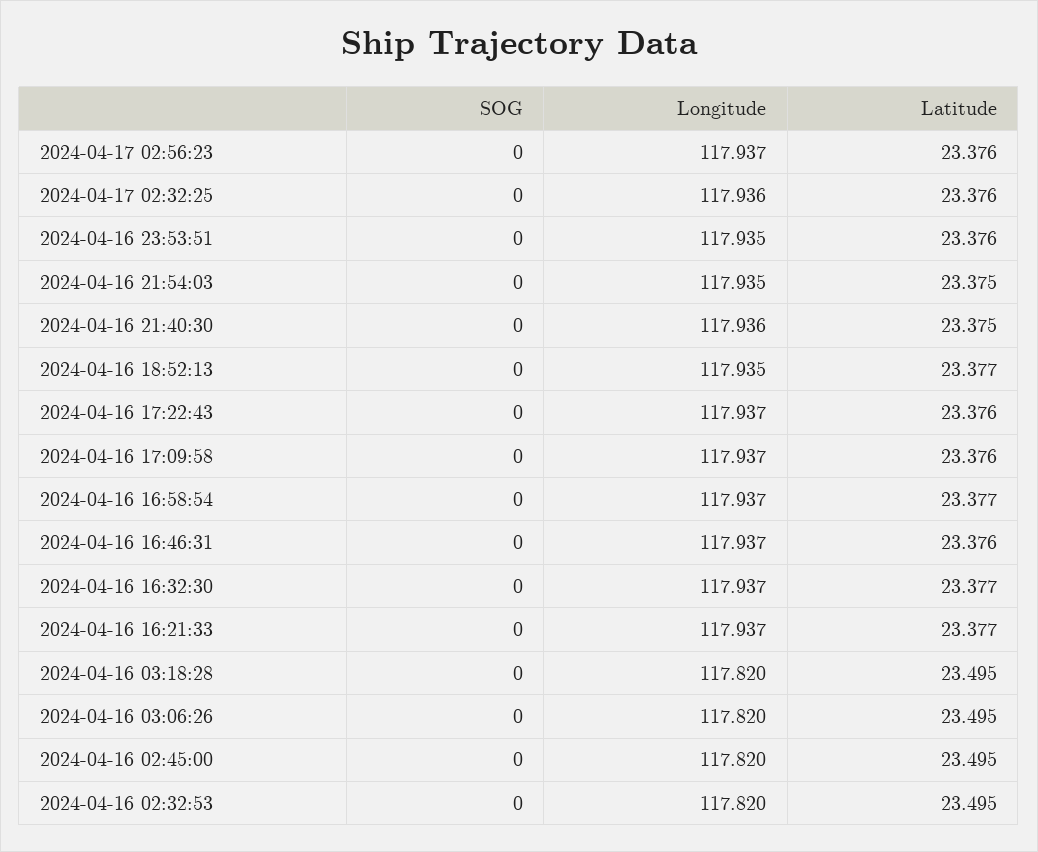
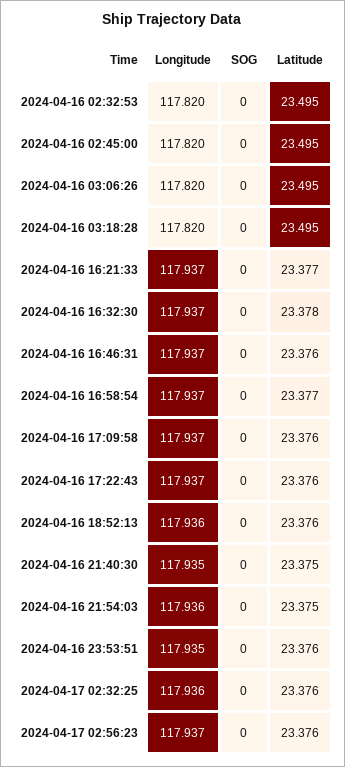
  {
    "SOG": {
      "2024-04-17 02:56:23": 0,
      "2024-04-17 02:32:25": 0,
      "2024-04-16 23:53:51": 0,
      "2024-04-16 21:54:03": 0,
      "2024-04-16 21:40:30": 0,
      "2024-04-16 18:52:13": 0,
      "2024-04-16 17:22:43": 0,
      "2024-04-16 17:09:58": 0,
      "2024-04-16 16:58:54": 0,
      "2024-04-16 16:46:31": 0,
      "2024-04-16 16:32:30": 0,
      "2024-04-16 16:21:33": 0,
      "2024-04-16 03:18:28": 0,
      "2024-04-16 03:06:26": 0,
      "2024-04-16 02:45:00": 0,
      "2024-04-16 02:32:53": 0
    },
    "Longitude": {
      "2024-04-17 02:56:23": 117.937,
      "2024-04-17 02:32:25": 117.936,
      "2024-04-16 23:53:51": 117.935,
-     "2024-04-16 21:54:03": 117.935,
+     "2024-04-16 21:54:03": 117.936,
-     "2024-04-16 21:40:30": 117.936,
+     "2024-04-16 21:40:30": 117.935,
-     "2024-04-16 18:52:13": 117.935,
+     "2024-04-16 18:52:13": 117.936,
      "2024-04-16 17:22:43": 117.937,
      "2024-04-16 17:09:58": 117.937,
      "2024-04-16 16:58:54": 117.937,
      "2024-04-16 16:46:31": 117.937,
      "2024-04-16 16:32:30": 117.937,
      "2024-04-16 16:21:33": 117.937,
      "2024-04-16 03:18:28": 117.82,
      "2024-04-16 03:06:26": 117.82,
      "2024-04-16 02:45:00": 117.82,
      "2024-04-16 02:32:53": 117.82
    },
    "Latitude": {
      "2024-04-17 02:56:23": 23.376,
      "2024-04-17 02:32:25": 23.376,
      "2024-04-16 23:53:51": 23.376,
      "2024-04-16 21:54:03": 23.375,
      "2024-04-16 21:40:30": 23.375,
-     "2024-04-16 18:52:13": 23.377,
+     "2024-04-16 18:52:13": 23.376,
      "2024-04-16 17:22:43": 23.376,
      "2024-04-16 17:09:58": 23.376,
      "2024-04-16 16:58:54": 23.377,
      "2024-04-16 16:46:31": 23.376,
-     "2024-04-16 16:32:30": 23.377,
+     "2024-04-16 16:32:30": 23.378,
      "2024-04-16 16:21:33": 23.377,
      "2024-04-16 03:18:28": 23.495,
      "2024-04-16 03:06:26": 23.495,
      "2024-04-16 02:45:00": 23.495,
      "2024-04-16 02:32:53": 23.495
    }
  }

